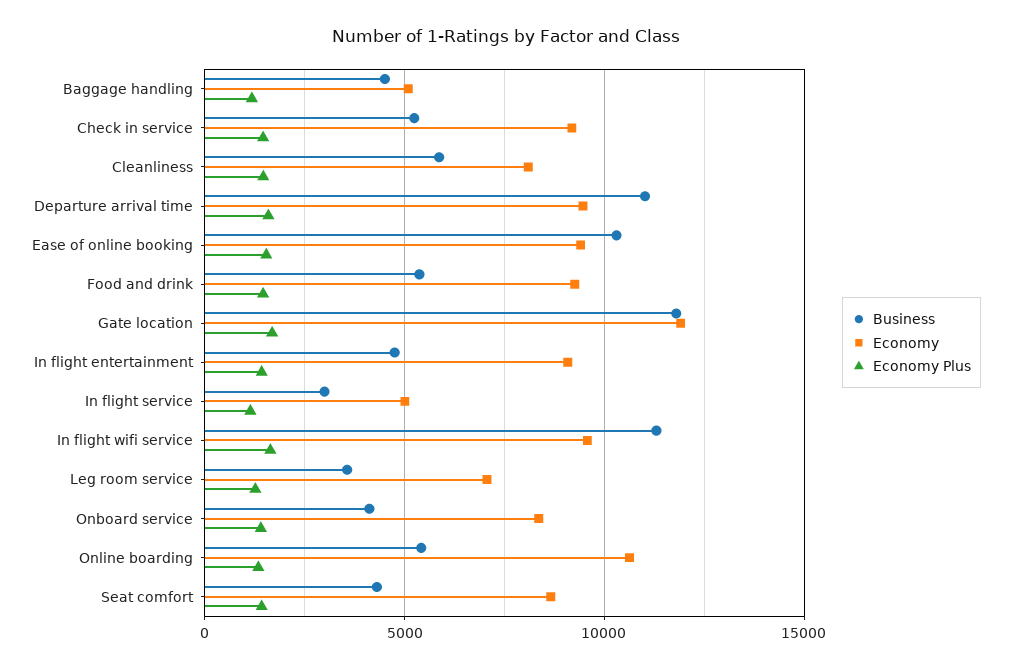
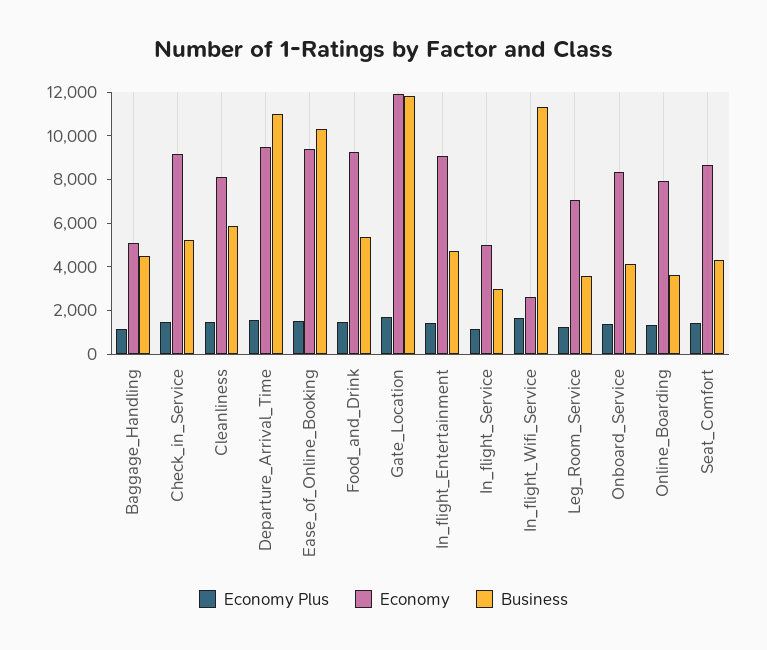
  {
    "Business": {
      "Baggage handling": 4500,
      "Check in service": 5000,
      "Cleanliness": 6000,
      "Departure arrival time": 11000,
      "Ease of online booking": 10500,
      "Food and drink": 5500,
      "Gate location": 12000,
      "In flight entertainment": 4500,
      "In flight service": 3000,
      "In flight wifi service": 11500,
      "Leg room service": 3500,
      "Onboard service": 4000,
-     "Online boarding": 5500,
+     "Online boarding": 3500,
      "Seat comfort": 4500
    },
    "Economy": {
      "Baggage handling": 5000,
      "Check in service": 9000,
      "Cleanliness": 8000,
      "Departure arrival time": 9500,
      "Ease of online booking": 9500,
      "Food and drink": 9500,
      "Gate location": 12000,
      "In flight entertainment": 9000,
      "In flight service": 5000,
-     "In flight wifi service": 9500,
+     "In flight wifi service": 2500,
      "Leg room service": 7000,
      "Onboard service": 8500,
-     "Online boarding": 10500,
+     "Online boarding": 8000,
      "Seat comfort": 8500
    },
    "Economy Plus": {
      "Baggage handling": 1000,
      "Check in service": 1500,
      "Cleanliness": 1500,
      "Departure arrival time": 1500,
      "Ease of online booking": 1500,
      "Food and drink": 1500,
      "Gate location": 1500,
      "In flight entertainment": 1500,
      "In flight service": 1000,
      "In flight wifi service": 1500,
      "Leg room service": 1500,
      "Onboard service": 1500,
      "Online boarding": 1500,
      "Seat comfort": 1500
    }
  }

